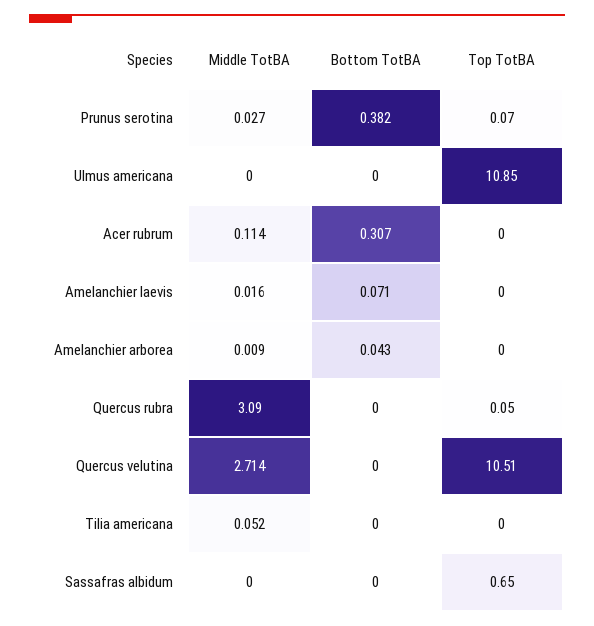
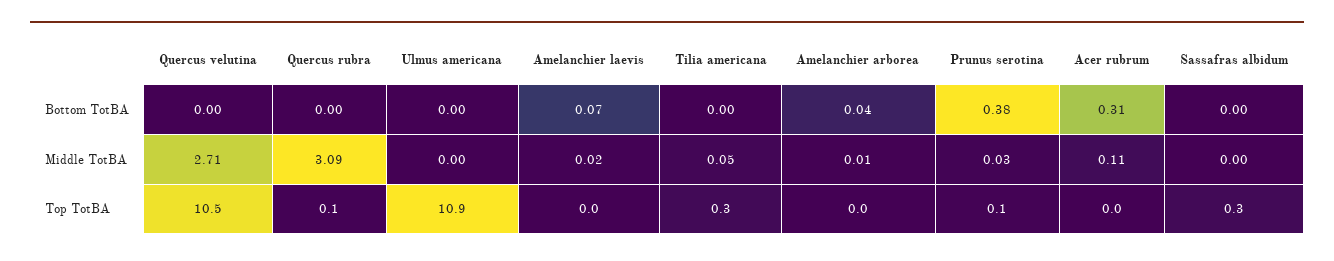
  {
    "Middle TotBA": {
      "Prunus serotina": 0.027,
      "Ulmus americana": 0,
      "Acer rubrum": 0.114,
      "Amelanchier laevis": 0.016,
      "Amelanchier arborea": 0.009,
      "Quercus rubra": 3.09,
      "Quercus velutina": 2.714,
      "Tilia americana": 0.052,
      "Sassafras albidum": 0
    },
    "Bottom TotBA": {
      "Prunus serotina": 0.382,
      "Ulmus americana": 0,
      "Acer rubrum": 0.307,
      "Amelanchier laevis": 0.071,
      "Amelanchier arborea": 0.043,
      "Quercus rubra": 0,
      "Quercus velutina": 0,
      "Tilia americana": 0,
      "Sassafras albidum": 0
    },
    "Top TotBA": {
      "Prunus serotina": 0.07,
      "Ulmus americana": 10.85,
      "Acer rubrum": 0,
      "Amelanchier laevis": 0,
      "Amelanchier arborea": 0,
      "Quercus rubra": 0.05,
      "Quercus velutina": 10.51,
-     "Tilia americana": 0,
+     "Tilia americana": 0.3,
-     "Sassafras albidum": 0.65
+     "Sassafras albidum": 0.3
    }
  }

